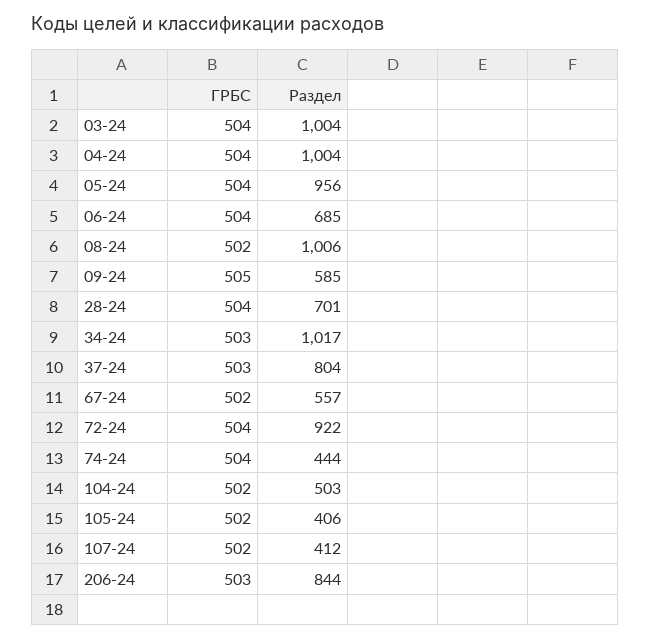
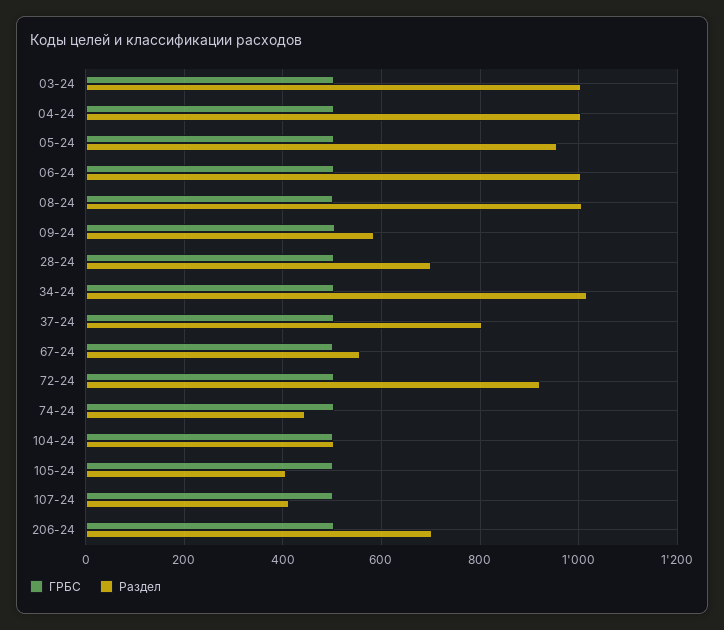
  {
    "ГРБС": {
      "03-24": 504,
      "04-24": 504,
      "05-24": 504,
      "06-24": 504,
      "08-24": 502,
      "09-24": 505,
      "28-24": 504,
      "34-24": 503,
      "37-24": 503,
      "67-24": 502,
      "72-24": 504,
      "74-24": 504,
      "104-24": 502,
      "105-24": 502,
      "107-24": 502,
      "206-24": 503
    },
    "Раздел": {
      "03-24": 1004,
      "04-24": 1004,
      "05-24": 956,
-     "06-24": 685,
+     "06-24": 1000,
      "08-24": 1006,
      "09-24": 585,
      "28-24": 701,
      "34-24": 1017,
      "37-24": 804,
      "67-24": 557,
      "72-24": 922,
      "74-24": 444,
      "104-24": 503,
      "105-24": 406,
      "107-24": 412,
-     "206-24": 844
+     "206-24": 700
    }
  }

